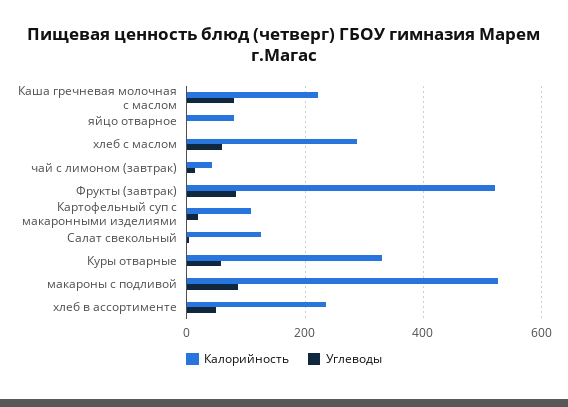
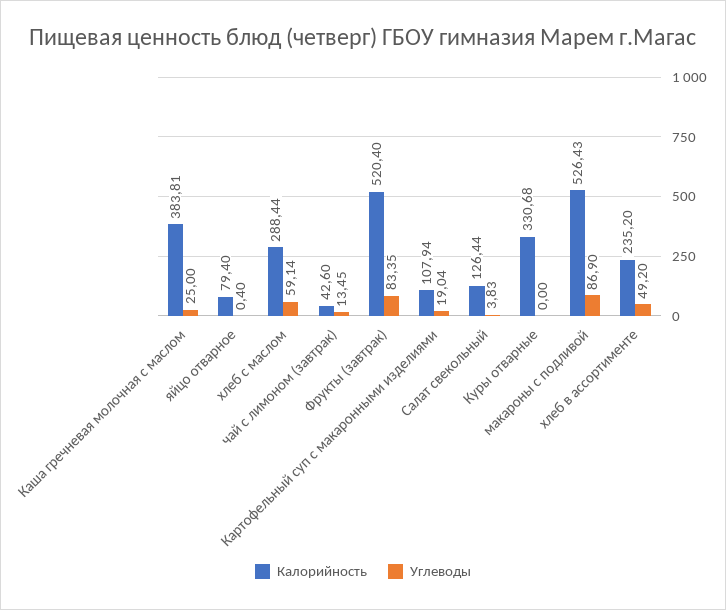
  {
    "Калорийность": {
-     "Каша гречневая молочная с маслом": 220,
+     "Каша гречневая молочная с маслом": 383.81,
      "яйцо отварное": 79.4,
      "хлеб с маслом": 288.44,
      "чай с лимоном (завтрак)": 42.6,
      "Фрукты (завтрак)": 520.4,
      "Картофельный суп с макаронными изделиями": 107.94,
      "Салат свекольный": 126.44,
      "Куры отварные": 330.68,
      "макароны с подливой": 526.43,
      "хлеб в ассортименте": 235.2
    },
    "Углеводы": {
-     "Каша гречневая молочная с маслом": 80,
+     "Каша гречневая молочная с маслом": 25,
      "яйцо отварное": 0.4,
      "хлеб с маслом": 59.14,
      "чай с лимоном (завтрак)": 13.45,
      "Фрукты (завтрак)": 83.35,
      "Картофельный суп с макаронными изделиями": 19.04,
      "Салат свекольный": 3.83,
-     "Куры отварные": 60,
+     "Куры отварные": 0,
      "макароны с подливой": 86.9,
      "хлеб в ассортименте": 49.2
    }
  }

